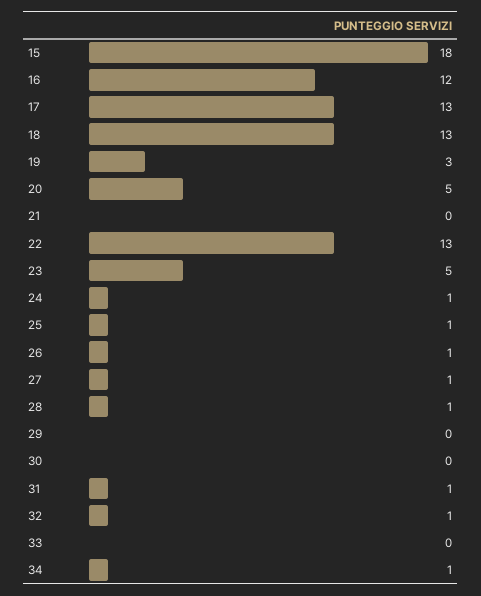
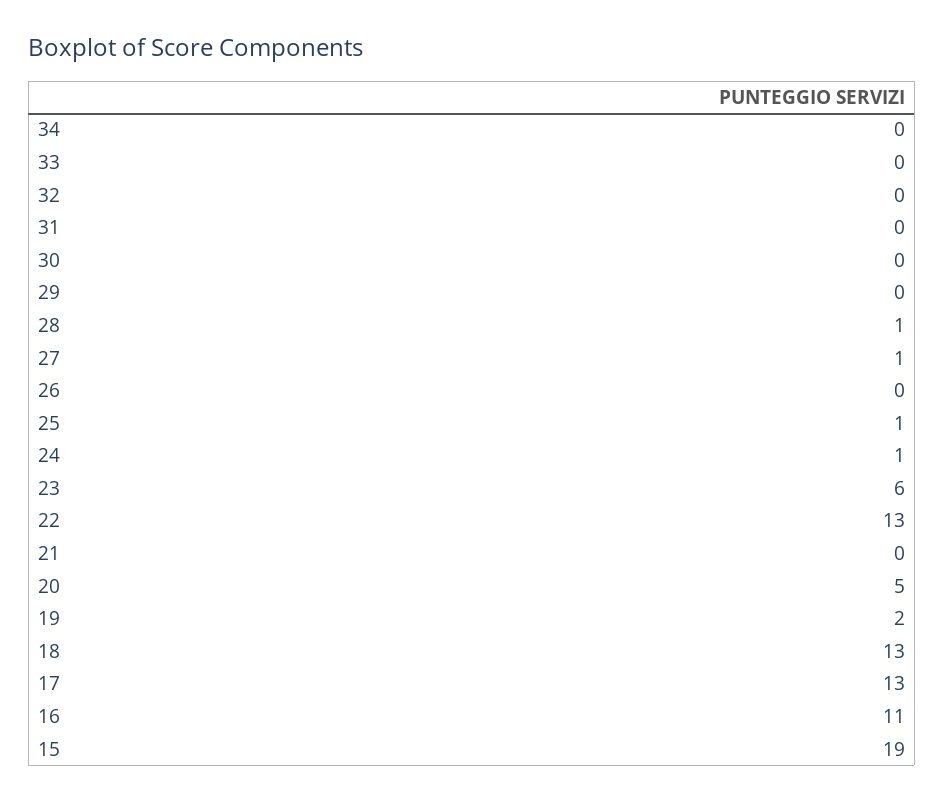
  {
-   "15": 18,
+   "15": 19,
-   "16": 12,
+   "16": 11,
    "17": 13,
    "18": 13,
-   "19": 3,
+   "19": 2,
    "20": 5,
    "21": 0,
    "22": 13,
-   "23": 5,
+   "23": 6,
    "24": 1,
    "25": 1,
-   "26": 1,
+   "26": 0,
    "27": 1,
    "28": 1,
    "29": 0,
    "30": 0,
-   "31": 1,
+   "31": 0,
-   "32": 1,
+   "32": 0,
    "33": 0,
-   "34": 1
+   "34": 0
  }

